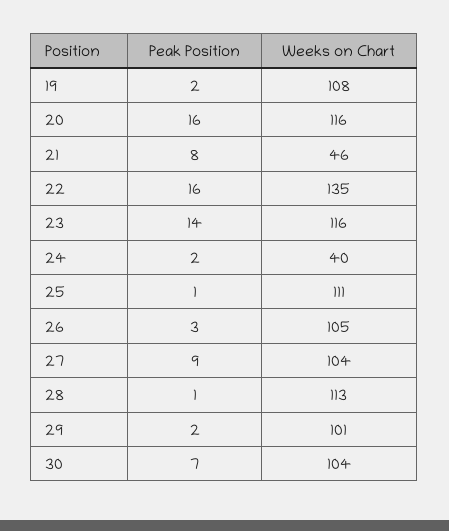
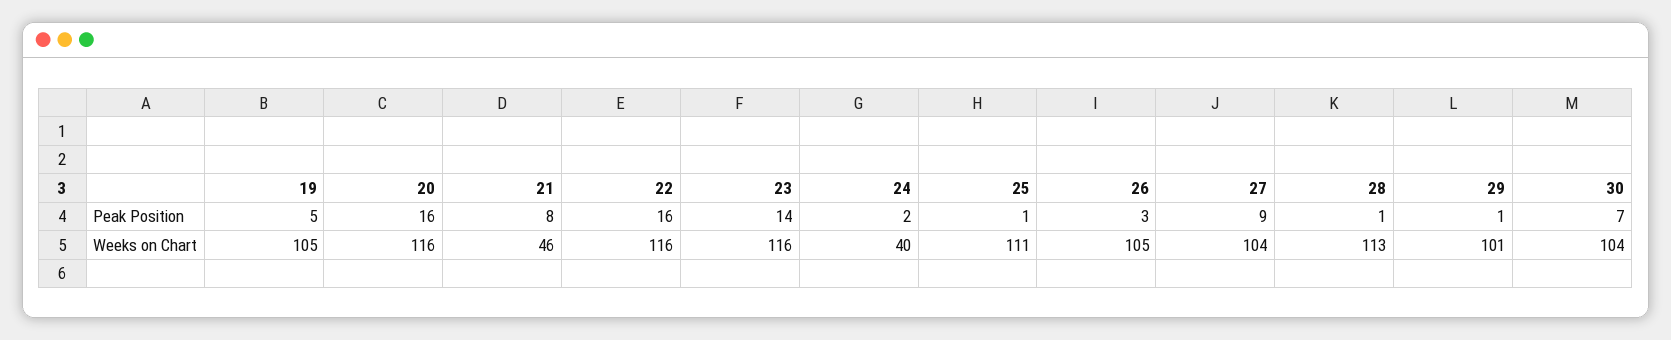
  {
    "Peak Position": {
-     "19": 2,
+     "19": 5,
      "20": 16,
      "21": 8,
      "22": 16,
      "23": 14,
      "24": 2,
      "25": 1,
      "26": 3,
      "27": 9,
      "28": 1,
-     "29": 2,
+     "29": 1,
      "30": 7
    },
    "Weeks on Chart": {
-     "19": 108,
+     "19": 105,
      "20": 116,
      "21": 46,
-     "22": 135,
+     "22": 116,
      "23": 116,
      "24": 40,
      "25": 111,
      "26": 105,
      "27": 104,
      "28": 113,
      "29": 101,
      "30": 104
    }
  }

